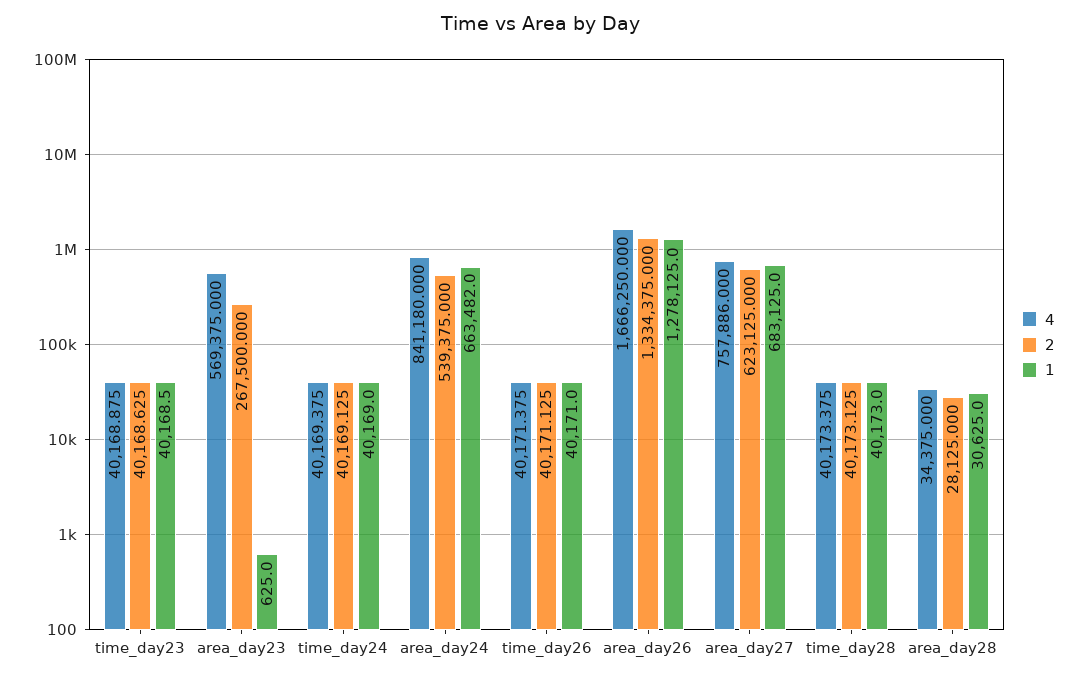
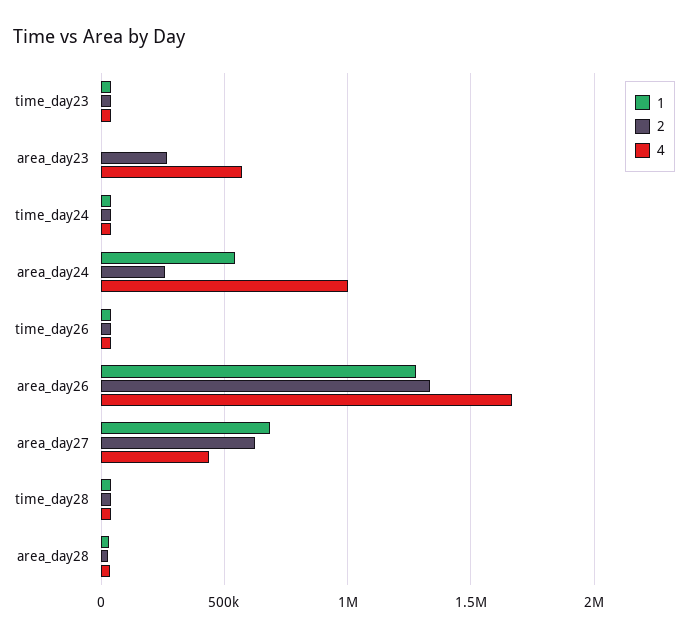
  {
    "4": {
      "time_day23": 40168.875,
      "area_day23": 569375,
      "time_day24": 40169.375,
-     "area_day24": 841180,
+     "area_day24": 1000000,
      "time_day26": 40171.375,
      "area_day26": 1666250,
-     "area_day27": 757886,
+     "area_day27": 450000,
      "time_day28": 40173.375,
      "area_day28": 34375
    },
    "2": {
      "time_day23": 40168.625,
      "area_day23": 267500,
      "time_day24": 40169.125,
-     "area_day24": 539375,
+     "area_day24": 250000,
      "time_day26": 40171.125,
      "area_day26": 1334375,
      "area_day27": 623125,
      "time_day28": 40173.125,
      "area_day28": 28125
    },
    "1": {
      "time_day23": 40168.5,
      "area_day23": 625,
      "time_day24": 40169,
-     "area_day24": 663482,
+     "area_day24": 550000,
      "time_day26": 40171,
      "area_day26": 1278125,
      "area_day27": 683125,
      "time_day28": 40173,
      "area_day28": 30625
    }
  }

